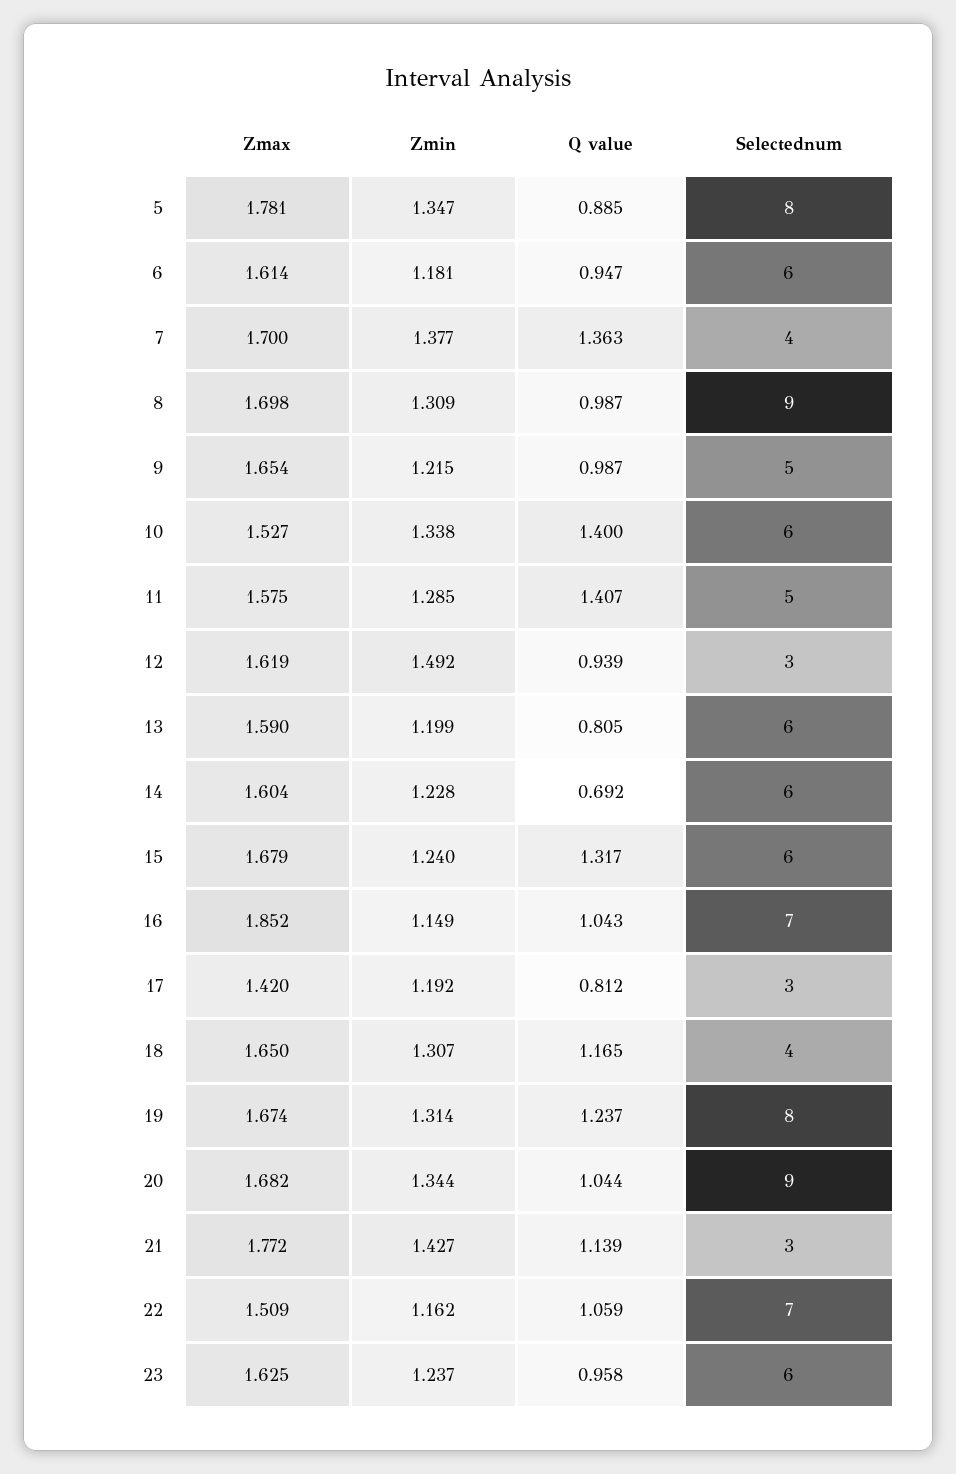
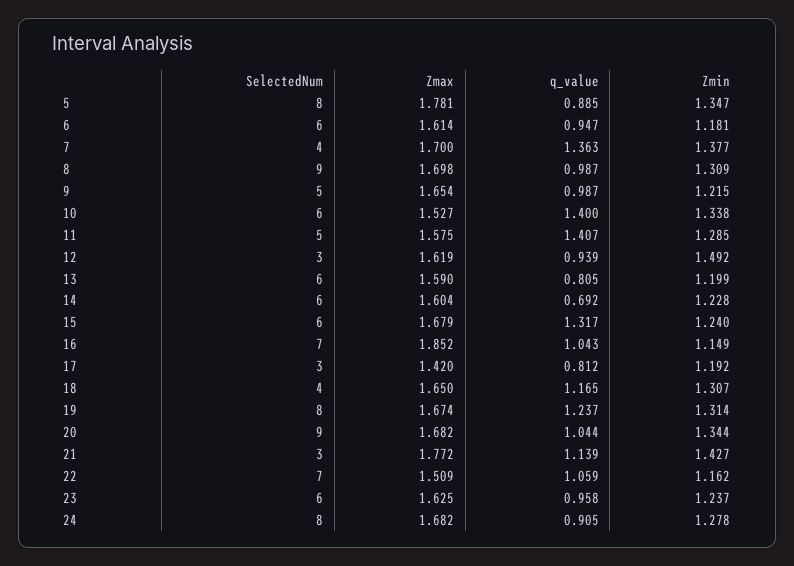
  {
    "Zmax": {
      "5": 1.781,
      "6": 1.614,
      "7": 1.7,
      "8": 1.698,
      "9": 1.654,
      "10": 1.527,
      "11": 1.575,
      "12": 1.619,
      "13": 1.59,
      "14": 1.604,
      "15": 1.679,
      "16": 1.852,
      "17": 1.42,
      "18": 1.65,
      "19": 1.674,
      "20": 1.682,
      "21": 1.772,
      "22": 1.509,
-     "23": 1.625
+     "23": 1.625,
+     "24": 1.682
    },
    "Zmin": {
      "5": 1.347,
      "6": 1.181,
      "7": 1.377,
      "8": 1.309,
      "9": 1.215,
      "10": 1.338,
      "11": 1.285,
      "12": 1.492,
      "13": 1.199,
      "14": 1.228,
      "15": 1.24,
      "16": 1.149,
      "17": 1.192,
      "18": 1.307,
      "19": 1.314,
      "20": 1.344,
      "21": 1.427,
      "22": 1.162,
-     "23": 1.237
+     "23": 1.237,
+     "24": 1.278
    },
    "Q value": {
      "5": 0.885,
      "6": 0.947,
      "7": 1.363,
      "8": 0.987,
      "9": 0.987,
      "10": 1.4,
      "11": 1.407,
      "12": 0.939,
      "13": 0.805,
      "14": 0.692,
      "15": 1.317,
      "16": 1.043,
      "17": 0.812,
      "18": 1.165,
      "19": 1.237,
      "20": 1.044,
      "21": 1.139,
      "22": 1.059,
-     "23": 0.958
+     "23": 0.958,
+     "24": 0.905
    },
    "Selectednum": {
      "5": 8,
      "6": 6,
      "7": 4,
      "8": 9,
      "9": 5,
      "10": 6,
      "11": 5,
      "12": 3,
      "13": 6,
      "14": 6,
      "15": 6,
      "16": 7,
      "17": 3,
      "18": 4,
      "19": 8,
      "20": 9,
      "21": 3,
      "22": 7,
-     "23": 6
+     "23": 6,
+     "24": 8
    }
  }

